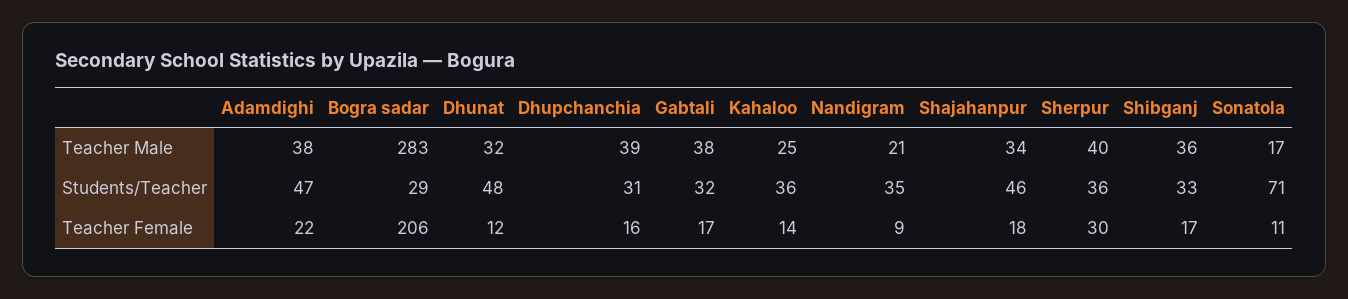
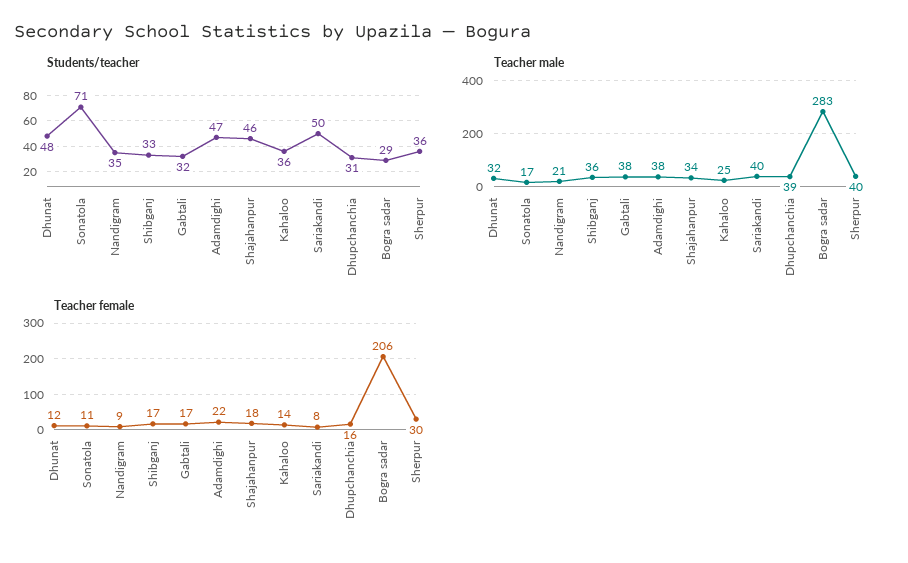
  {
    "Teacher Male": {
      "Adamdighi": 38,
      "Bogra sadar": 283,
      "Dhunat": 32,
      "Dhupchanchia": 39,
      "Gabtali": 38,
      "Kahaloo": 25,
      "Nandigram": 21,
      "Shajahanpur": 34,
      "Sherpur": 40,
      "Shibganj": 36,
-     "Sonatola": 17
+     "Sonatola": 17,
+     "Sariakandi": 40
    },
    "Students/Teacher": {
      "Adamdighi": 47,
      "Bogra sadar": 29,
      "Dhunat": 48,
      "Dhupchanchia": 31,
      "Gabtali": 32,
      "Kahaloo": 36,
      "Nandigram": 35,
      "Shajahanpur": 46,
      "Sherpur": 36,
      "Shibganj": 33,
-     "Sonatola": 71
+     "Sonatola": 71,
+     "Sariakandi": 50
    },
    "Teacher Female": {
      "Adamdighi": 22,
      "Bogra sadar": 206,
      "Dhunat": 12,
      "Dhupchanchia": 16,
      "Gabtali": 17,
      "Kahaloo": 14,
      "Nandigram": 9,
      "Shajahanpur": 18,
      "Sherpur": 30,
      "Shibganj": 17,
-     "Sonatola": 11
+     "Sonatola": 11,
+     "Sariakandi": 8
    }
  }

